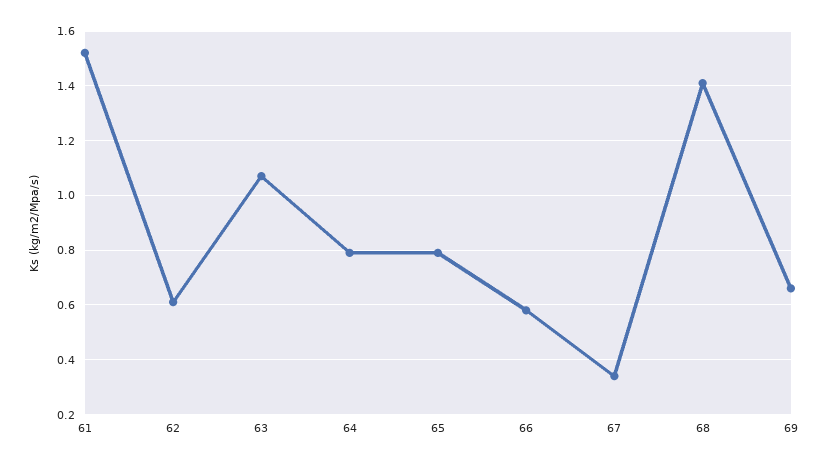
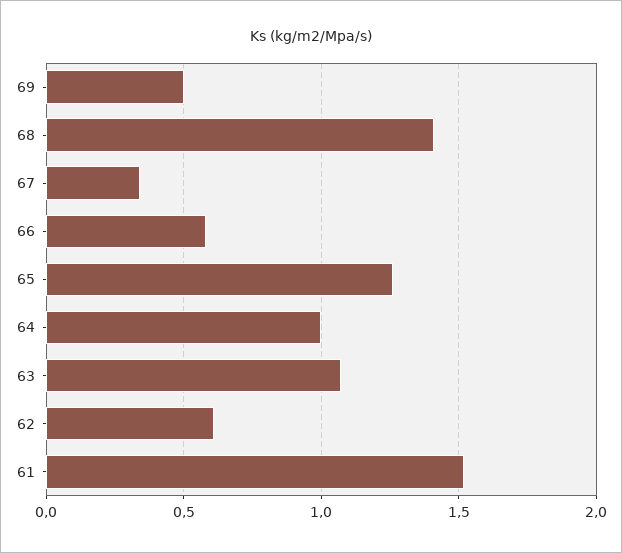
  {
    "61": 1.5,
    "62": 0.6,
    "63": 1.05,
-   "64": 0.8,
+   "64": 1,
-   "65": 0.8,
+   "65": 1.25,
    "66": 0.6,
    "67": 0.35,
    "68": 1.4,
-   "69": 0.65
+   "69": 0.5
  }

